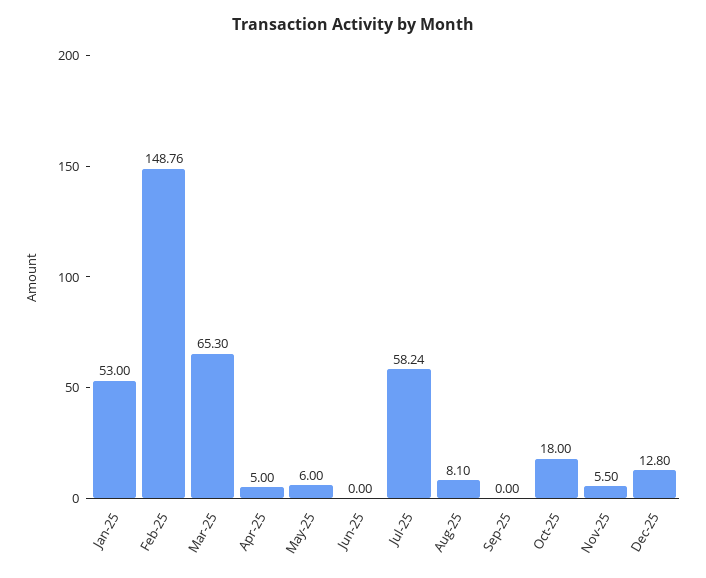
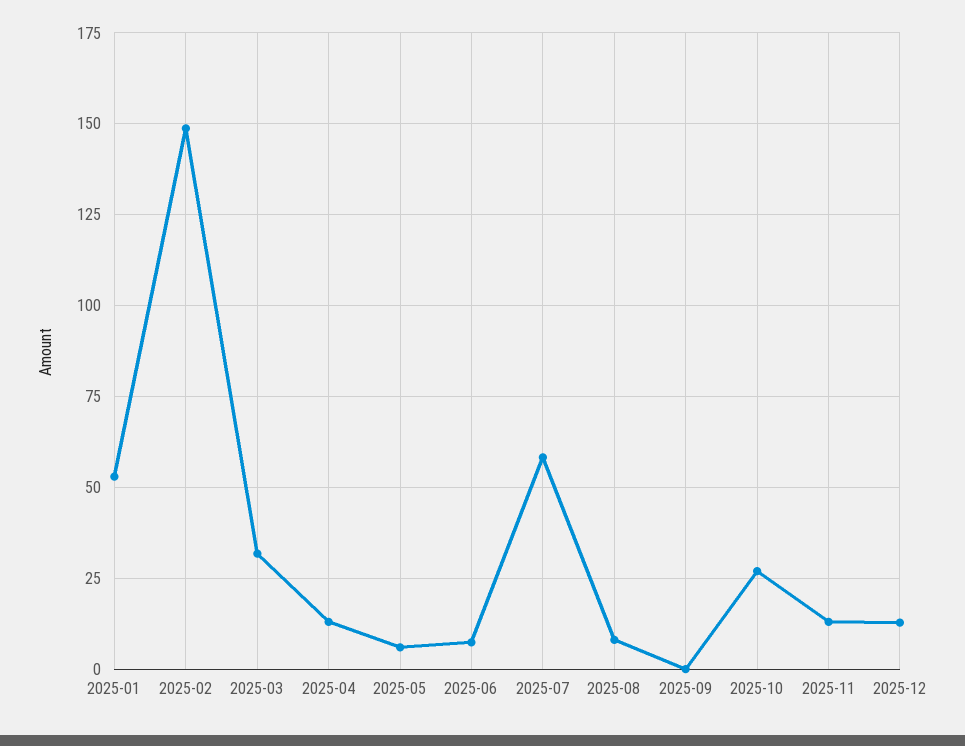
  {
    "Jan-25": 53,
    "Feb-25": 148.76,
-   "Mar-25": 65.3,
+   "Mar-25": 32.5,
-   "Apr-25": 5,
+   "Apr-25": 12.5,
    "May-25": 6,
-   "Jun-25": 0,
+   "Jun-25": 7.5,
    "Jul-25": 58.24,
    "Aug-25": 8.1,
    "Sep-25": 0,
-   "Oct-25": 18,
+   "Oct-25": 27.5,
-   "Nov-25": 5.5,
+   "Nov-25": 12.5,
    "Dec-25": 12.8
  }

